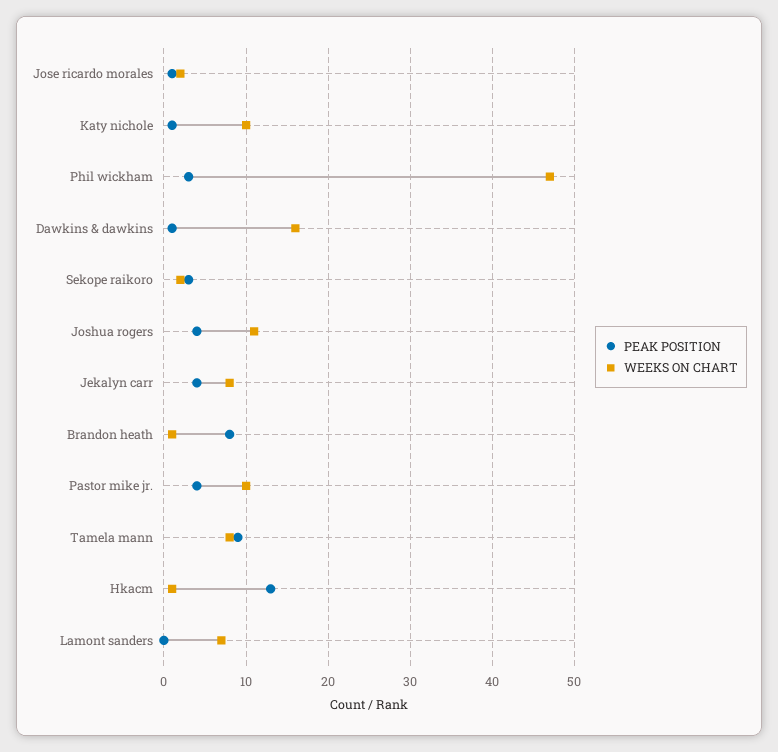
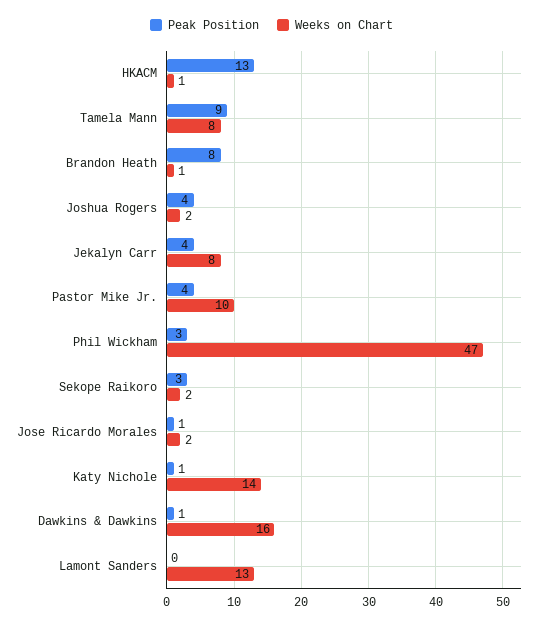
  {
    "PEAK POSITION": {
      "Jose ricardo morales": 1,
      "Katy nichole": 1,
      "Phil wickham": 3,
      "Dawkins & dawkins": 1,
      "Sekope raikoro": 3,
      "Joshua rogers": 4,
      "Jekalyn carr": 4,
      "Brandon heath": 8,
      "Pastor mike jr.": 4,
      "Tamela mann": 9,
      "Hkacm": 13,
      "Lamont sanders": 0
    },
    "WEEKS ON CHART": {
      "Jose ricardo morales": 2,
-     "Katy nichole": 10,
+     "Katy nichole": 14,
      "Phil wickham": 47,
      "Dawkins & dawkins": 16,
      "Sekope raikoro": 2,
-     "Joshua rogers": 11,
+     "Joshua rogers": 2,
      "Jekalyn carr": 8,
      "Brandon heath": 1,
      "Pastor mike jr.": 10,
      "Tamela mann": 8,
      "Hkacm": 1,
-     "Lamont sanders": 7
+     "Lamont sanders": 13
    }
  }

